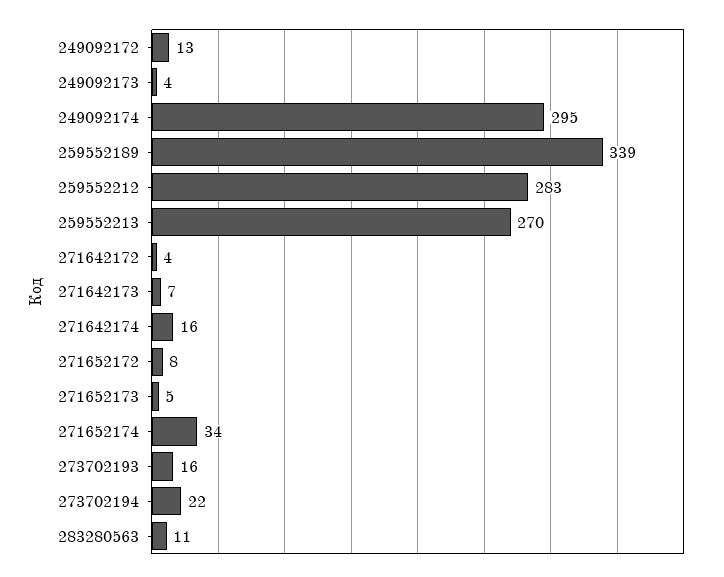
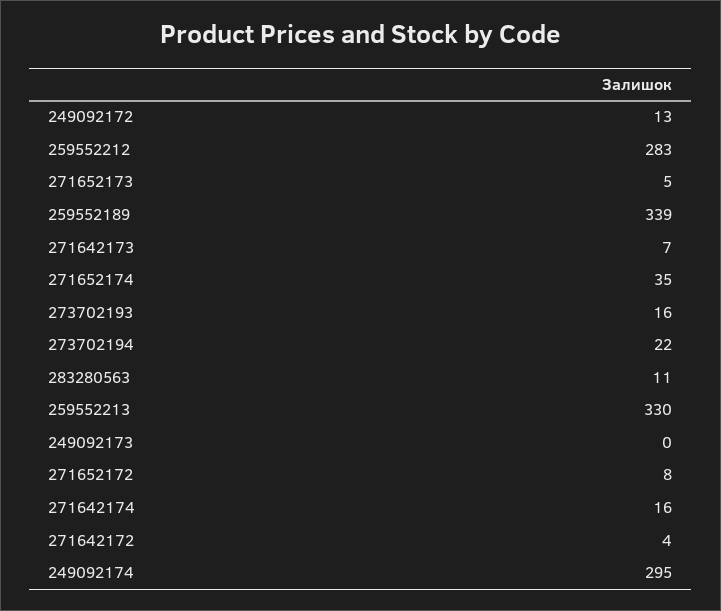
  {
    "249092172": 13,
-   "249092173": 4,
+   "249092173": 0,
    "249092174": 295,
    "259552189": 339,
    "259552212": 283,
-   "259552213": 270,
+   "259552213": 330,
    "271642172": 4,
    "271642173": 7,
    "271642174": 16,
    "271652172": 8,
    "271652173": 5,
-   "271652174": 34,
+   "271652174": 35,
    "273702193": 16,
    "273702194": 22,
    "283280563": 11
  }

